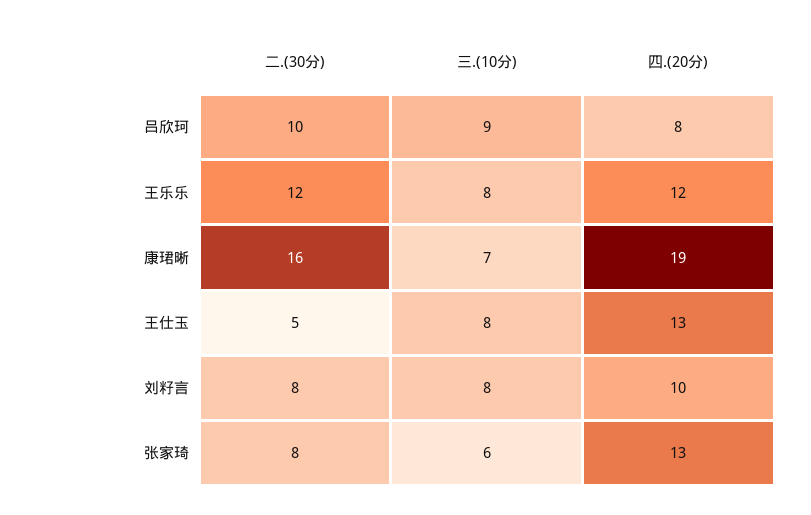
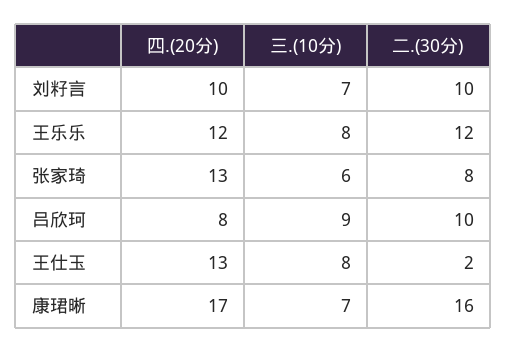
  {
    "二.(30分)": {
      "吕欣珂": 10,
      "王乐乐": 12,
      "康珺晰": 16,
-     "王仕玉": 5,
+     "王仕玉": 2,
-     "刘籽言": 8,
+     "刘籽言": 10,
      "张家琦": 8
    },
    "三.(10分)": {
      "吕欣珂": 9,
      "王乐乐": 8,
      "康珺晰": 7,
      "王仕玉": 8,
-     "刘籽言": 8,
+     "刘籽言": 7,
      "张家琦": 6
    },
    "四.(20分)": {
      "吕欣珂": 8,
      "王乐乐": 12,
-     "康珺晰": 19,
+     "康珺晰": 17,
      "王仕玉": 13,
      "刘籽言": 10,
      "张家琦": 13
    }
  }

